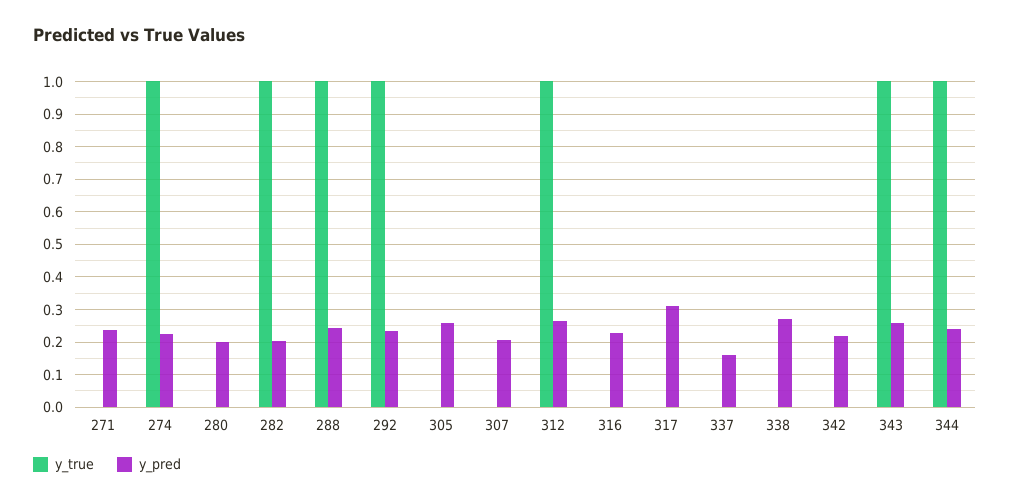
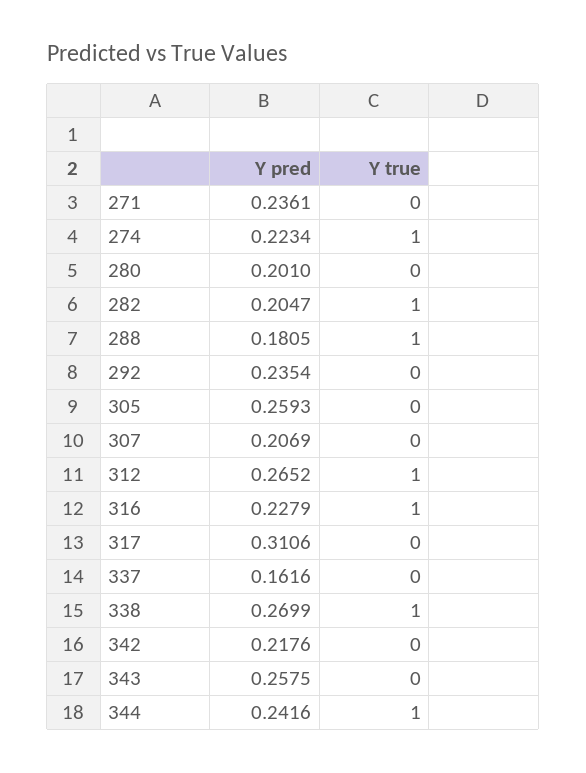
  {
    "y_true": {
      "271": 0,
      "274": 1,
      "280": 0,
      "282": 1,
      "288": 1,
-     "292": 1,
+     "292": 0,
      "305": 0,
      "307": 0,
      "312": 1,
-     "316": 0,
+     "316": 1,
      "317": 0,
      "337": 0,
-     "338": 0,
+     "338": 1,
      "342": 0,
-     "343": 1,
+     "343": 0,
      "344": 1
    },
    "y_pred": {
      "271": 0.2361,
      "274": 0.2234,
      "280": 0.201,
      "282": 0.2047,
-     "288": 0.24,
+     "288": 0.1805,
      "292": 0.2354,
      "305": 0.2593,
      "307": 0.2069,
      "312": 0.2652,
      "316": 0.2279,
      "317": 0.3106,
      "337": 0.1616,
      "338": 0.2699,
      "342": 0.2176,
      "343": 0.2575,
      "344": 0.2416
    }
  }

